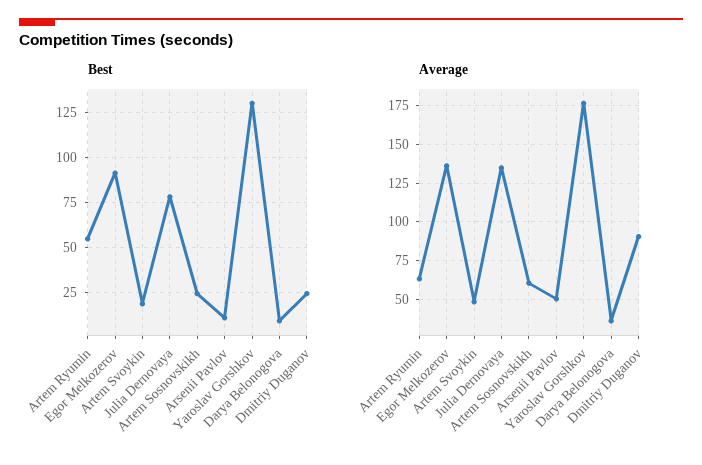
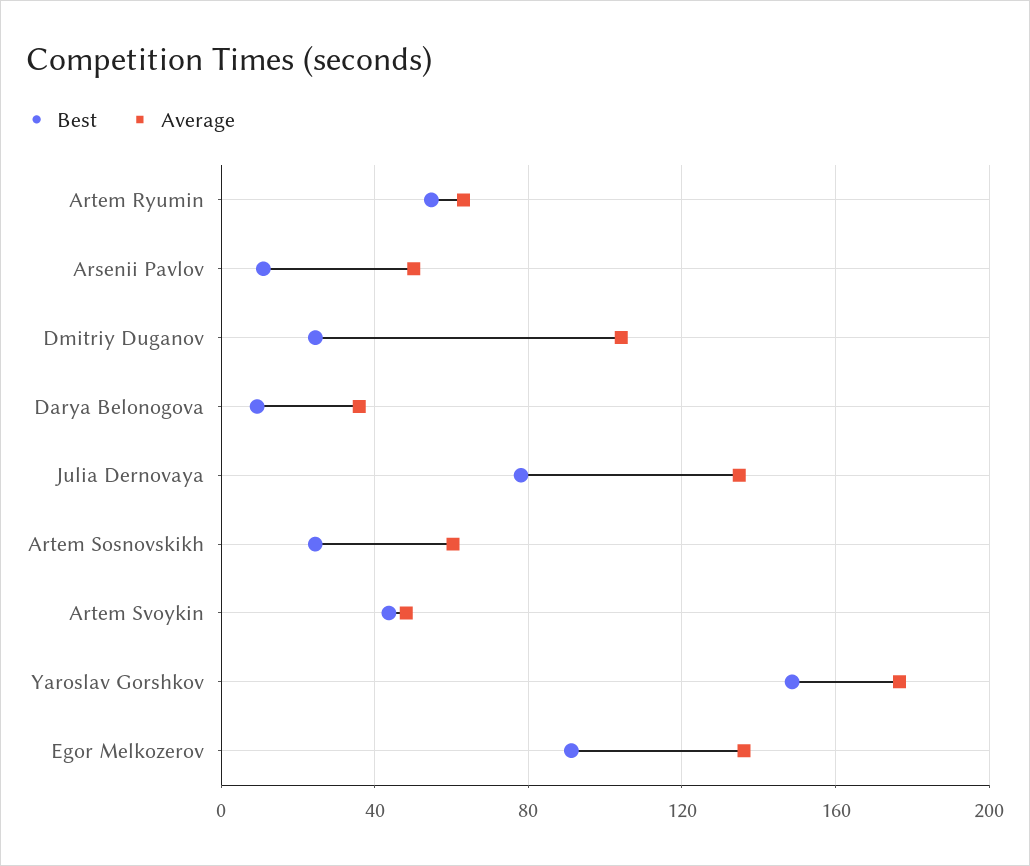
  {
    "Best": {
      "Artem Ryumin": 55,
      "Egor Melkozerov": 90,
-     "Artem Svoykin": 20,
+     "Artem Svoykin": 45,
      "Julia Dernovaya": 80,
      "Artem Sosnovskikh": 25,
      "Arsenii Pavlov": 10,
-     "Yaroslav Gorshkov": 130,
+     "Yaroslav Gorshkov": 150,
      "Darya Belonogova": 10,
      "Dmitriy Duganov": 25
    },
    "Average": {
      "Artem Ryumin": 65,
      "Egor Melkozerov": 135,
      "Artem Svoykin": 50,
      "Julia Dernovaya": 135,
      "Artem Sosnovskikh": 60,
      "Arsenii Pavlov": 50,
      "Yaroslav Gorshkov": 175,
      "Darya Belonogova": 35,
-     "Dmitriy Duganov": 90
+     "Dmitriy Duganov": 105
    }
  }

